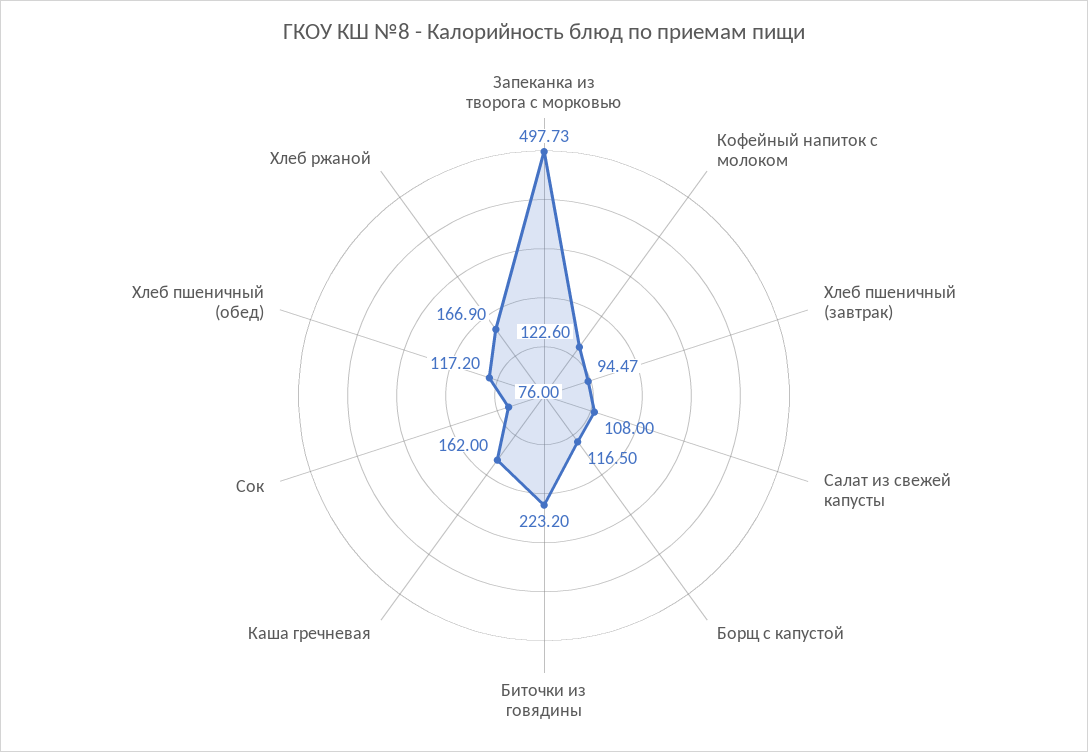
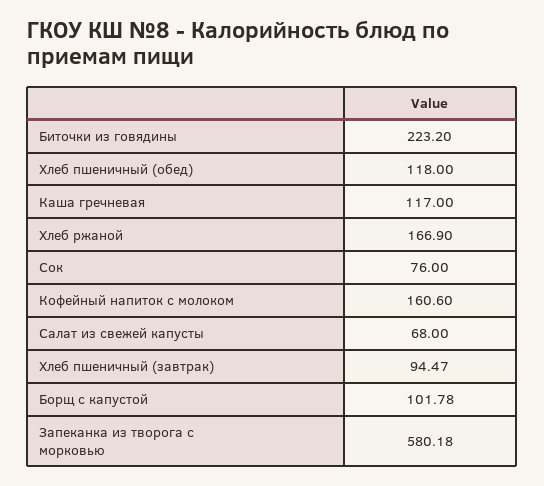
  {
-   "Запеканка из творога с морковью": 497.73,
+   "Запеканка из творога с морковью": 580.18,
-   "Кофейный напиток с молоком": 122.6,
+   "Кофейный напиток с молоком": 160.6,
    "Хлеб пшеничный (завтрак)": 94.47,
-   "Салат из свежей капусты": 108,
+   "Салат из свежей капусты": 68,
-   "Борщ с капустой": 116.5,
+   "Борщ с капустой": 101.78,
    "Биточки из говядины": 223.2,
-   "Каша гречневая": 162,
+   "Каша гречневая": 117,
    "Сок": 76,
-   "Хлеб пшеничный (обед)": 117.2,
+   "Хлеб пшеничный (обед)": 118,
    "Хлеб ржаной": 166.9
  }

